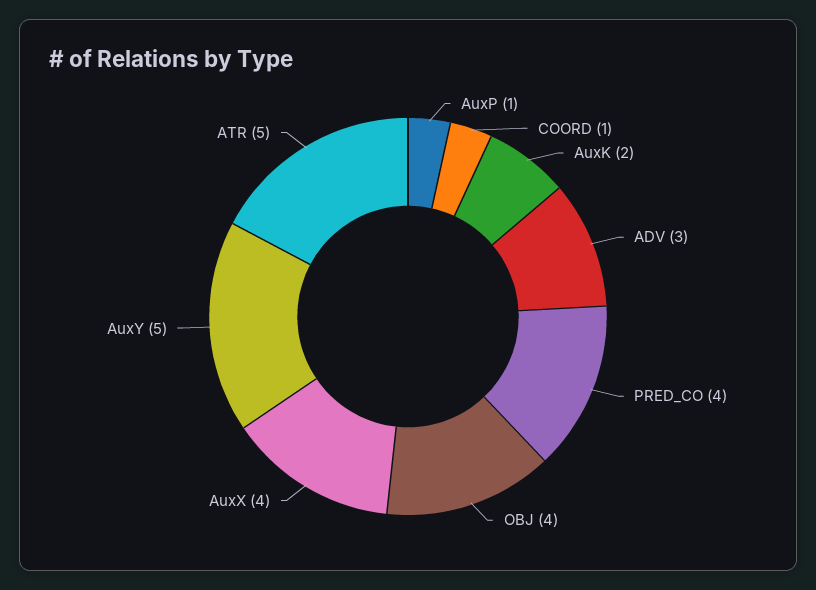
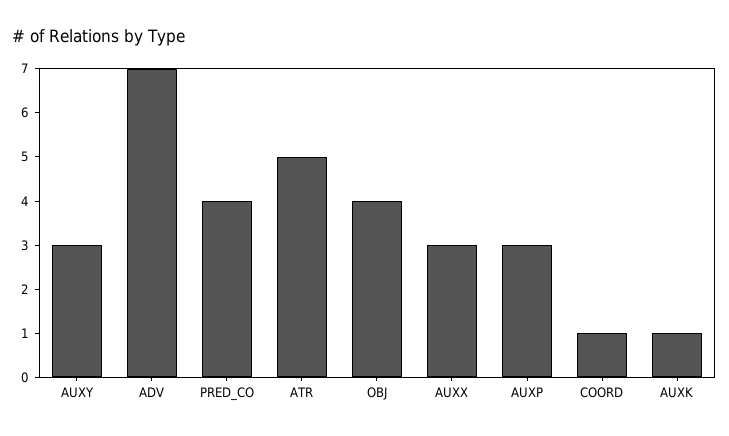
  {
-   "AuxP": 1,
+   "AuxP": 3,
    "COORD": 1,
-   "AuxK": 2,
+   "AuxK": 1,
-   "ADV": 3,
+   "ADV": 7,
    "PRED_CO": 4,
    "OBJ": 4,
-   "AuxX": 4,
+   "AuxX": 3,
-   "AuxY": 5,
+   "AuxY": 3,
    "ATR": 5
  }

